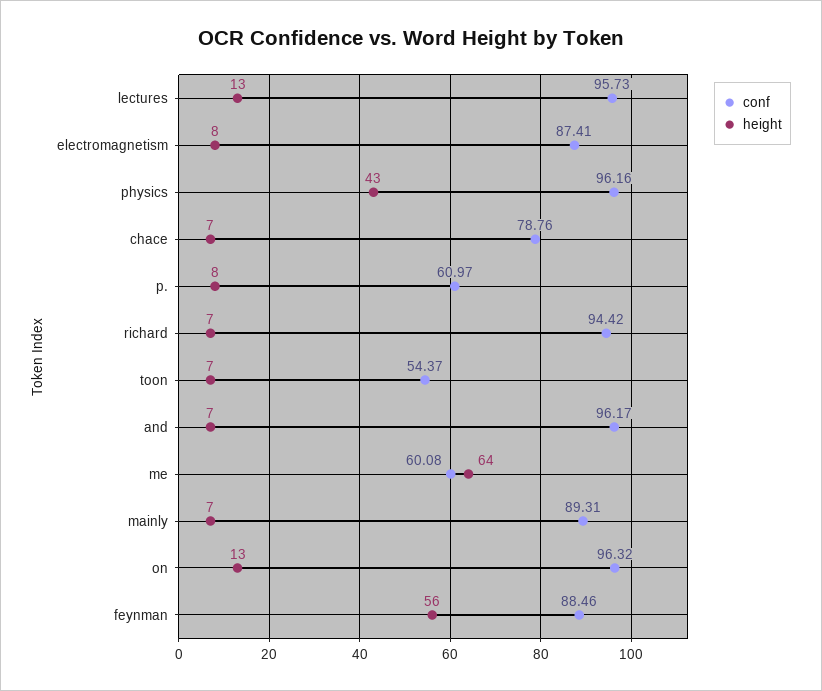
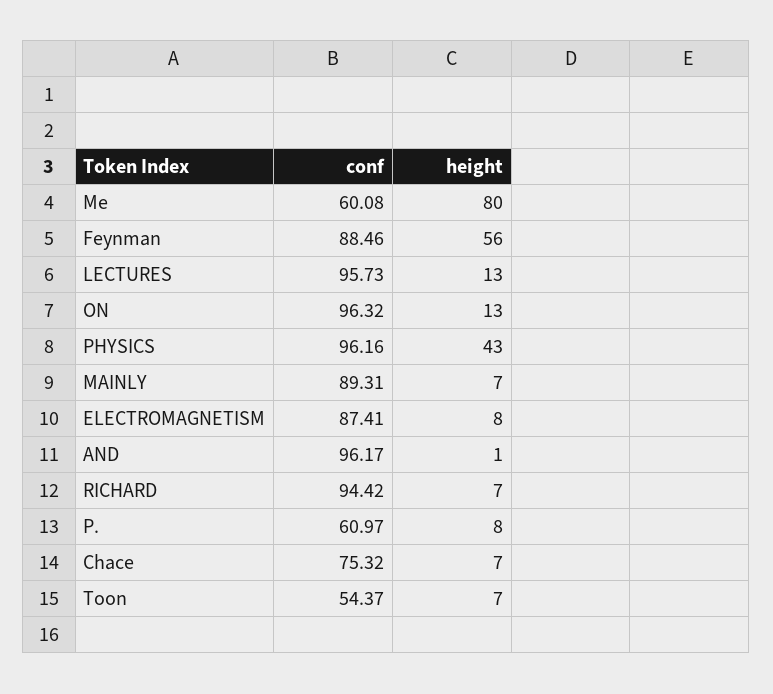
  {
    "conf": {
      "lectures": 95.73,
      "electromagnetism": 87.41,
      "physics": 96.16,
-     "chace": 78.76,
+     "chace": 75.32,
      "p.": 60.97,
      "richard": 94.42,
      "toon": 54.37,
      "and": 96.17,
      "me": 60.08,
      "mainly": 89.31,
      "on": 96.32,
      "feynman": 88.46
    },
    "height": {
      "lectures": 13,
      "electromagnetism": 8,
      "physics": 43,
      "chace": 7,
      "p.": 8,
      "richard": 7,
      "toon": 7,
-     "and": 7,
+     "and": 1,
-     "me": 64,
+     "me": 80,
      "mainly": 7,
      "on": 13,
      "feynman": 56
    }
  }

